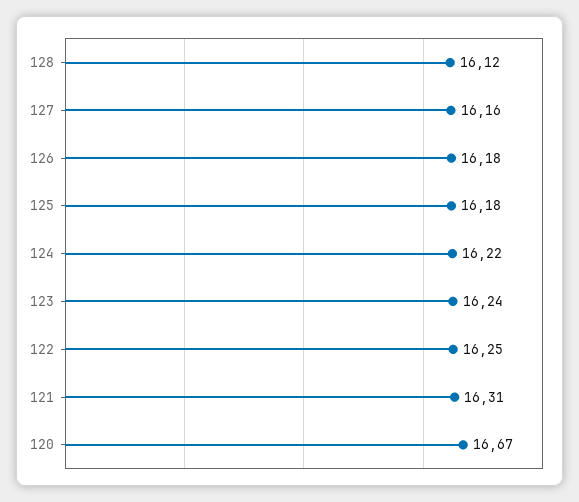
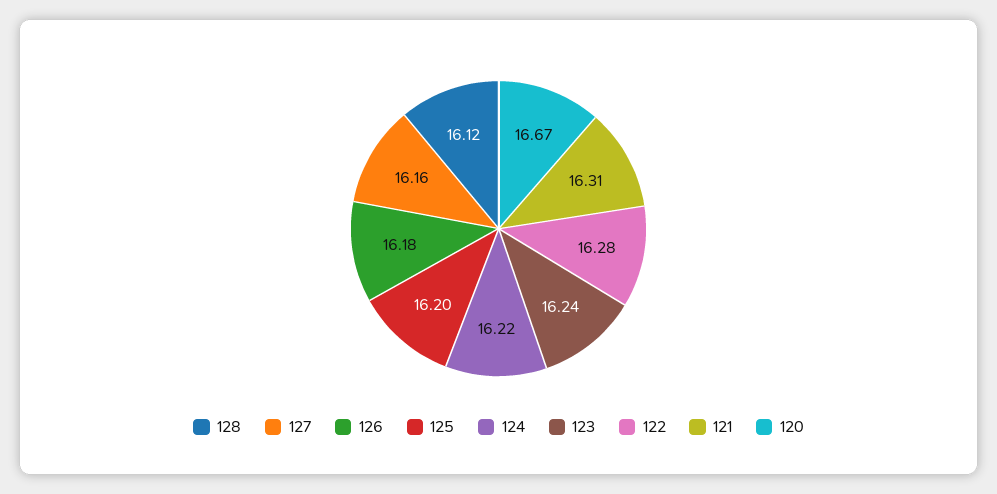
  {
    "128": 16.12,
    "127": 16.16,
    "126": 16.18,
-   "125": 16.18,
+   "125": 16.2,
    "124": 16.22,
    "123": 16.24,
-   "122": 16.25,
+   "122": 16.28,
    "121": 16.31,
    "120": 16.67
  }

